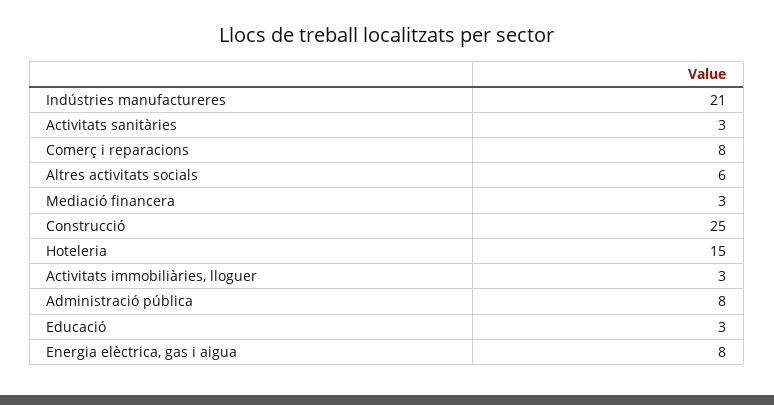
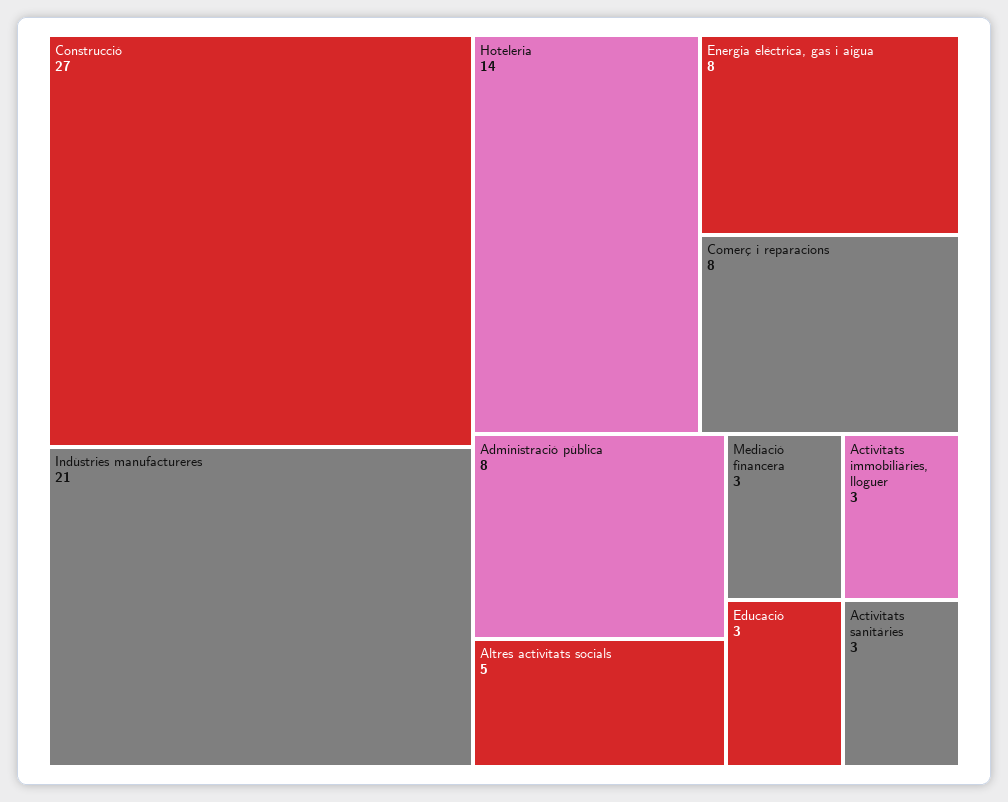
  {
    "Indústries manufactureres": 21,
    "Activitats sanitàries": 3,
    "Comerç i reparacions": 8,
-   "Altres activitats socials": 6,
+   "Altres activitats socials": 5,
    "Mediació financera": 3,
-   "Construcció": 25,
+   "Construcció": 27,
-   "Hoteleria": 15,
+   "Hoteleria": 14,
    "Activitats immobiliàries, lloguer": 3,
    "Administració pública": 8,
    "Educació": 3,
    "Energia elèctrica, gas i aigua": 8
  }

